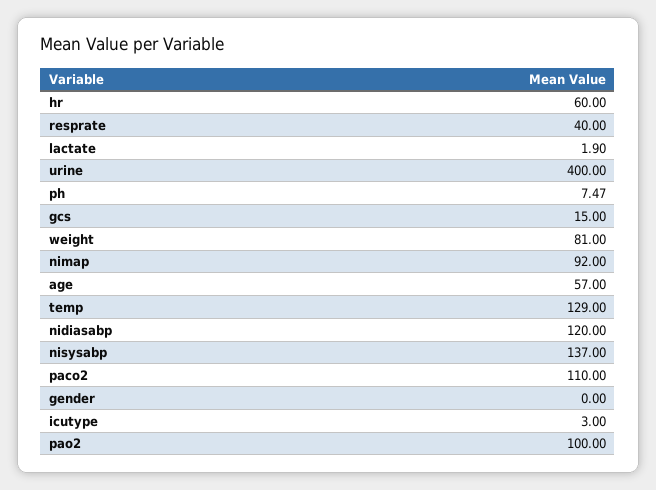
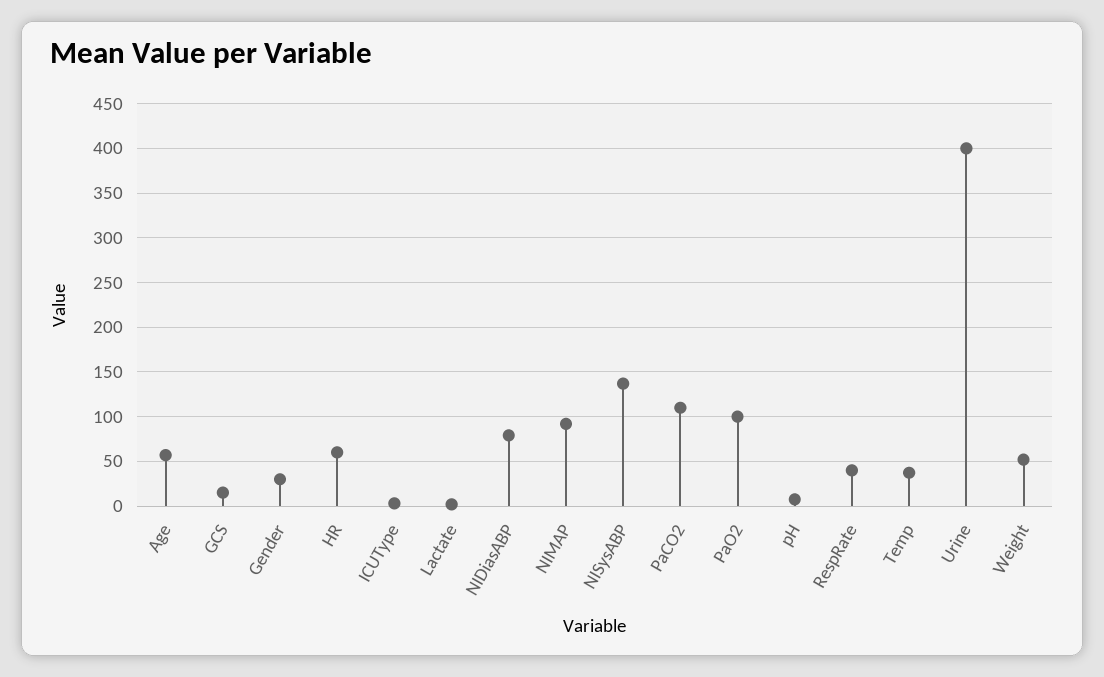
  {
    "hr": 60,
    "resprate": 40,
    "lactate": 1.9,
    "urine": 400,
    "ph": 7.47,
    "gcs": 15,
-   "weight": 81,
+   "weight": 50,
    "nimap": 92,
    "age": 57,
-   "temp": 129,
+   "temp": 40,
-   "nidiasabp": 120,
+   "nidiasabp": 80,
    "nisysabp": 137,
    "paco2": 110,
-   "gender": 0,
+   "gender": 30,
    "icutype": 3,
    "pao2": 100
  }

